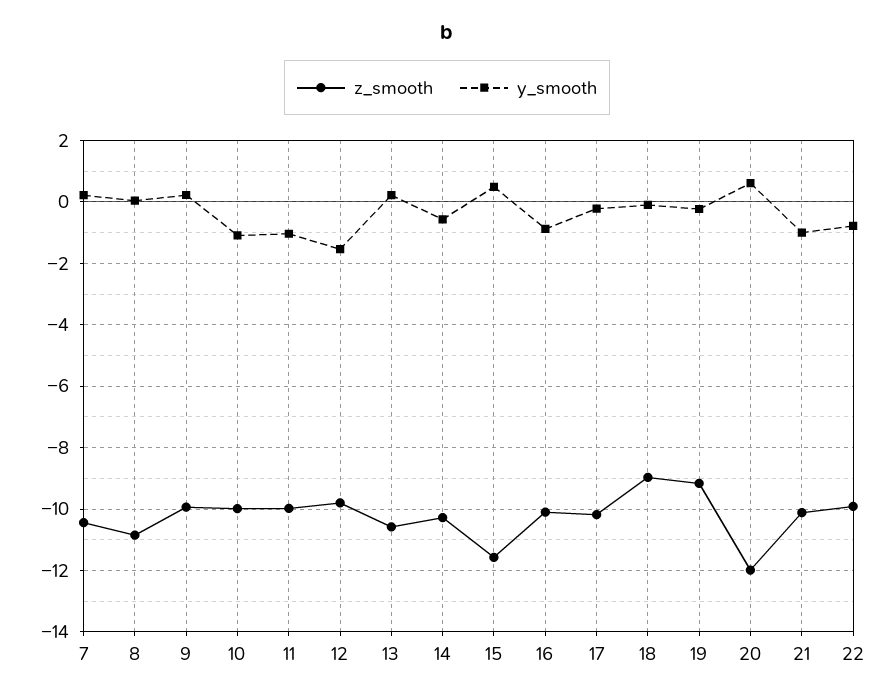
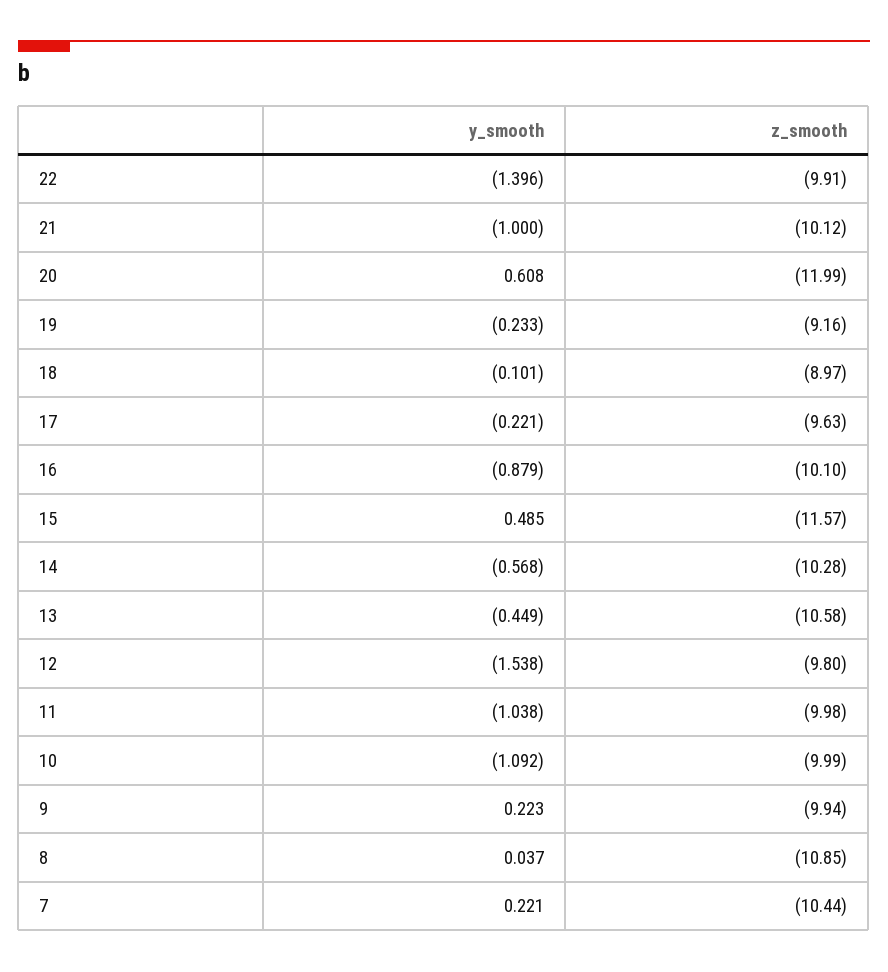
  {
    "z_smooth": {
      "7": -10.44,
      "8": -10.85,
      "9": -9.94,
      "10": -9.99,
      "11": -9.98,
      "12": -9.8,
      "13": -10.58,
      "14": -10.28,
      "15": -11.57,
      "16": -10.1,
-     "17": -10.2,
+     "17": -9.63,
      "18": -8.97,
      "19": -9.16,
      "20": -11.99,
      "21": -10.12,
      "22": -9.91
    },
    "y_smooth": {
      "7": 0.221,
      "8": 0.037,
      "9": 0.223,
      "10": -1.092,
      "11": -1.038,
      "12": -1.538,
-     "13": 0.2,
+     "13": -0.449,
      "14": -0.568,
      "15": 0.485,
      "16": -0.879,
      "17": -0.221,
      "18": -0.101,
      "19": -0.233,
      "20": 0.608,
      "21": -1,
-     "22": -0.8
+     "22": -1.396
    }
  }

